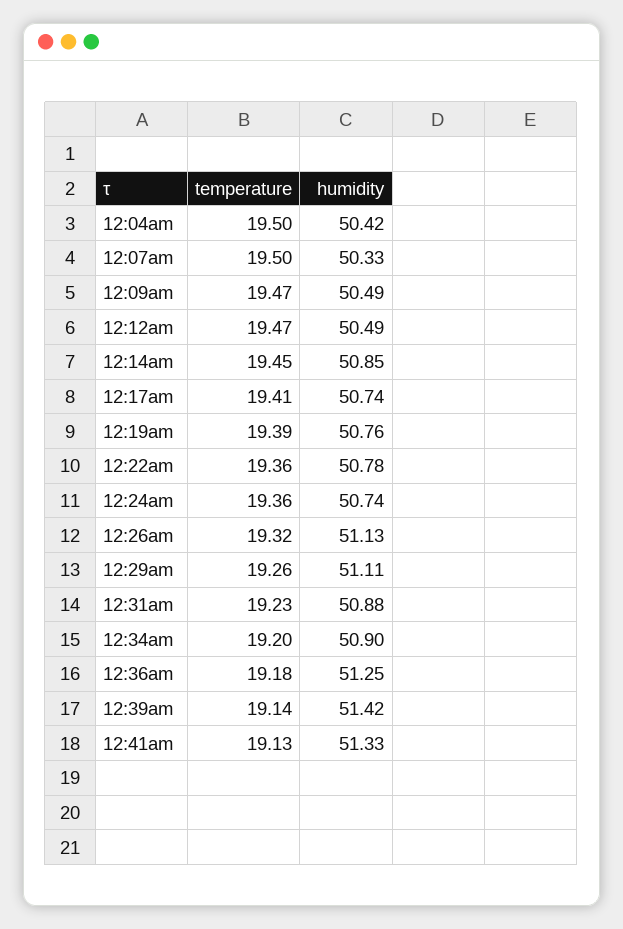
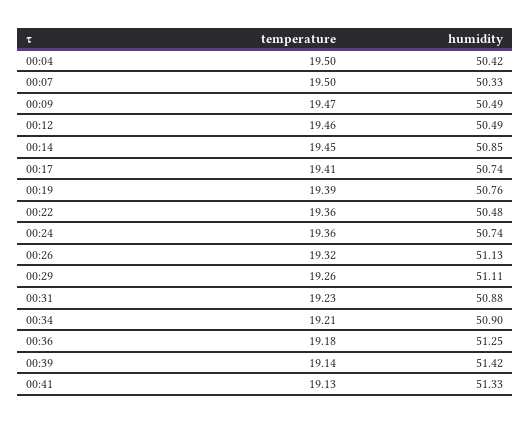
  {
    "temperature": {
      "12:04am": 19.5,
      "12:07am": 19.5,
      "12:09am": 19.47,
-     "12:12am": 19.47,
+     "12:12am": 19.46,
      "12:14am": 19.45,
      "12:17am": 19.41,
      "12:19am": 19.39,
      "12:22am": 19.36,
      "12:24am": 19.36,
      "12:26am": 19.32,
      "12:29am": 19.26,
      "12:31am": 19.23,
-     "12:34am": 19.2,
+     "12:34am": 19.21,
      "12:36am": 19.18,
      "12:39am": 19.14,
      "12:41am": 19.13
    },
    "humidity": {
      "12:04am": 50.42,
      "12:07am": 50.33,
      "12:09am": 50.49,
      "12:12am": 50.49,
      "12:14am": 50.85,
      "12:17am": 50.74,
      "12:19am": 50.76,
-     "12:22am": 50.78,
+     "12:22am": 50.48,
      "12:24am": 50.74,
      "12:26am": 51.13,
      "12:29am": 51.11,
      "12:31am": 50.88,
      "12:34am": 50.9,
      "12:36am": 51.25,
      "12:39am": 51.42,
      "12:41am": 51.33
    }
  }

